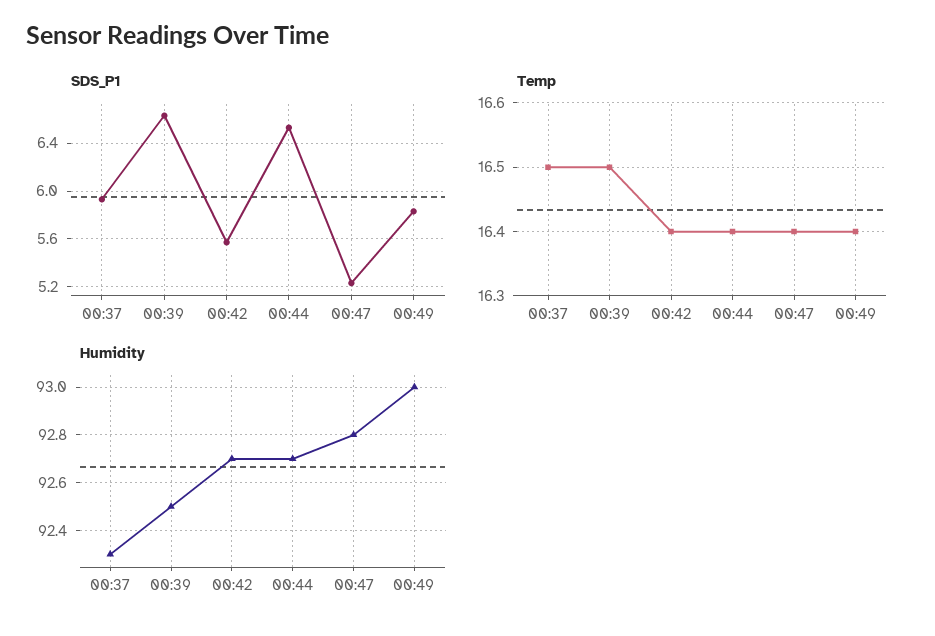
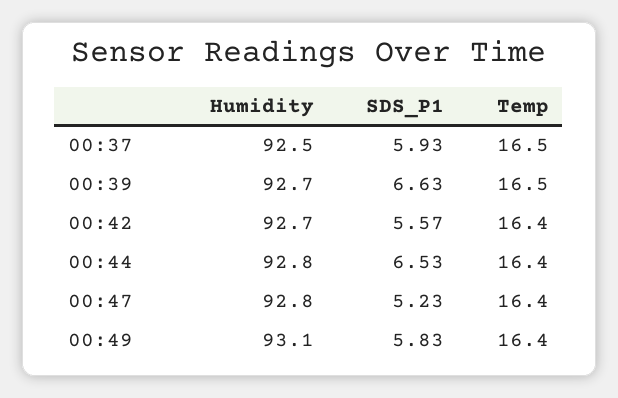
  {
    "SDS_P1": {
      "00:37": 5.93,
      "00:39": 6.63,
      "00:42": 5.57,
      "00:44": 6.53,
      "00:47": 5.23,
      "00:49": 5.83
    },
    "Temp": {
      "00:37": 16.5,
      "00:39": 16.5,
      "00:42": 16.4,
      "00:44": 16.4,
      "00:47": 16.4,
      "00:49": 16.4
    },
    "Humidity": {
-     "00:37": 92.3,
+     "00:37": 92.5,
-     "00:39": 92.5,
+     "00:39": 92.7,
      "00:42": 92.7,
-     "00:44": 92.7,
+     "00:44": 92.8,
      "00:47": 92.8,
-     "00:49": 93
+     "00:49": 93.1
    }
  }

